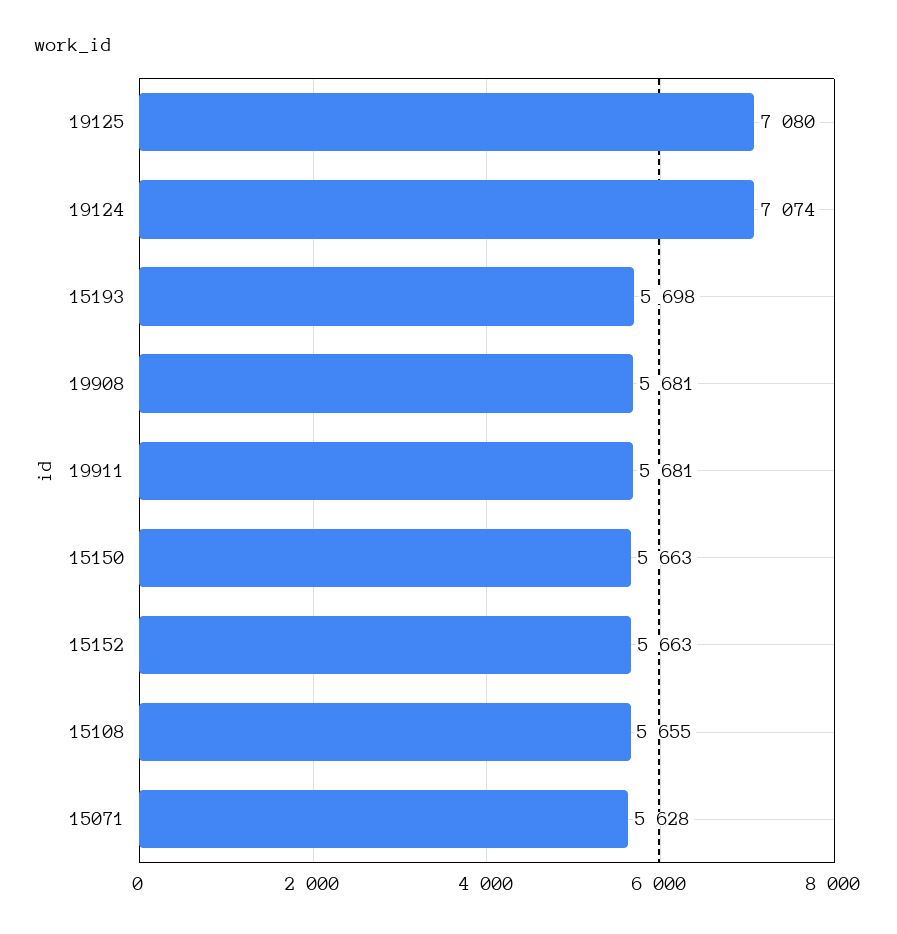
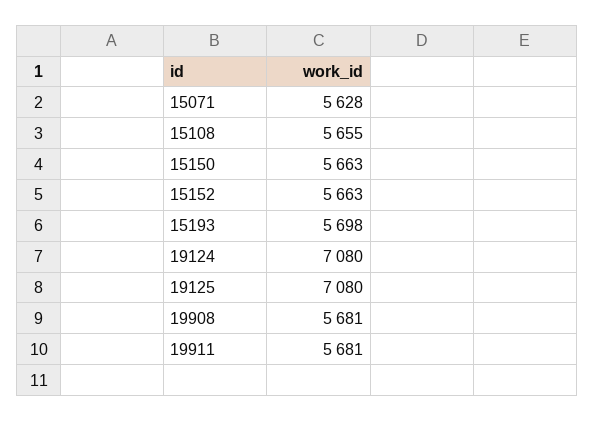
  {
    "19125": 7080,
-   "19124": 7074,
+   "19124": 7080,
    "15193": 5698,
    "19908": 5681,
    "19911": 5681,
    "15150": 5663,
    "15152": 5663,
    "15108": 5655,
    "15071": 5628
  }

